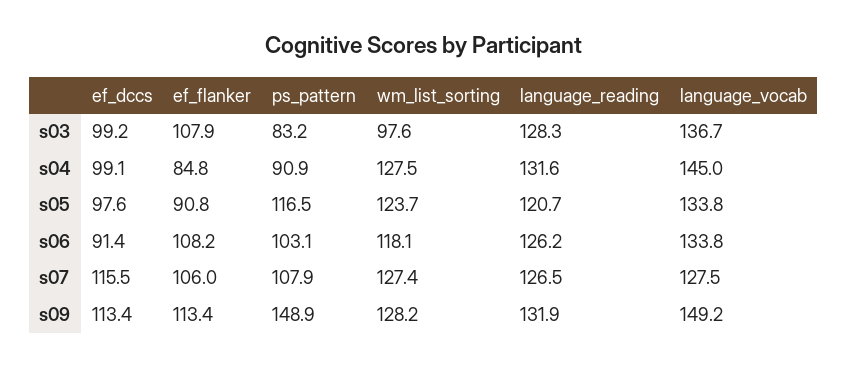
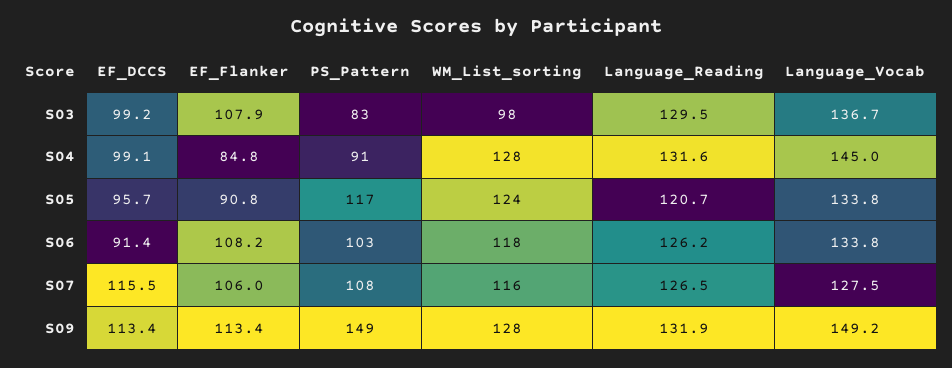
  {
    "ef_dccs": {
      "s03": 99.2,
      "s04": 99.1,
-     "s05": 97.6,
+     "s05": 95.7,
      "s06": 91.4,
      "s07": 115.5,
      "s09": 113.4
    },
    "ef_flanker": {
      "s03": 107.9,
      "s04": 84.8,
      "s05": 90.8,
      "s06": 108.2,
      "s07": 106,
      "s09": 113.4
    },
    "ps_pattern": {
      "s03": 83.2,
      "s04": 90.9,
      "s05": 116.5,
      "s06": 103.1,
      "s07": 107.9,
      "s09": 148.9
    },
    "wm_list_sorting": {
      "s03": 97.6,
      "s04": 127.5,
      "s05": 123.7,
      "s06": 118.1,
-     "s07": 127.4,
+     "s07": 116,
      "s09": 128.2
    },
    "language_reading": {
-     "s03": 128.3,
+     "s03": 129.5,
      "s04": 131.6,
      "s05": 120.7,
      "s06": 126.2,
      "s07": 126.5,
      "s09": 131.9
    },
    "language_vocab": {
      "s03": 136.7,
      "s04": 145,
      "s05": 133.8,
      "s06": 133.8,
      "s07": 127.5,
      "s09": 149.2
    }
  }

